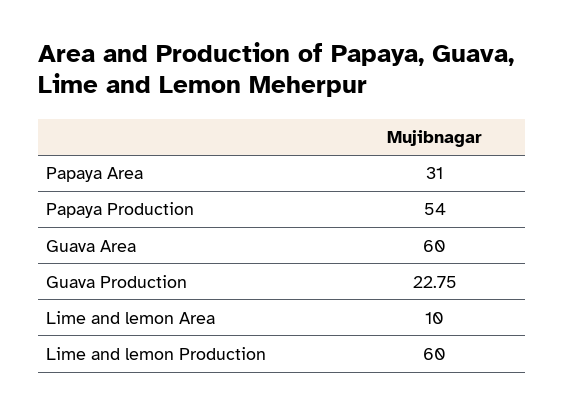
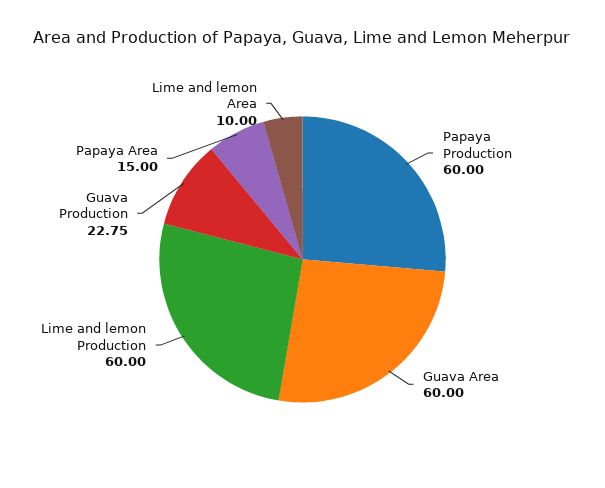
  {
-   "Papaya Area": 31,
+   "Papaya Area": 15,
-   "Papaya Production": 54,
+   "Papaya Production": 60,
    "Guava Area": 60,
    "Guava Production": 22.75,
    "Lime and lemon Area": 10,
    "Lime and lemon Production": 60
  }

